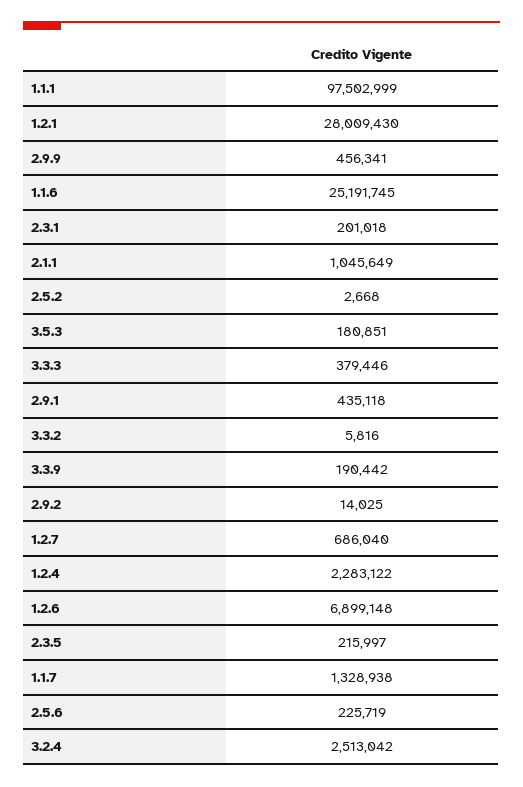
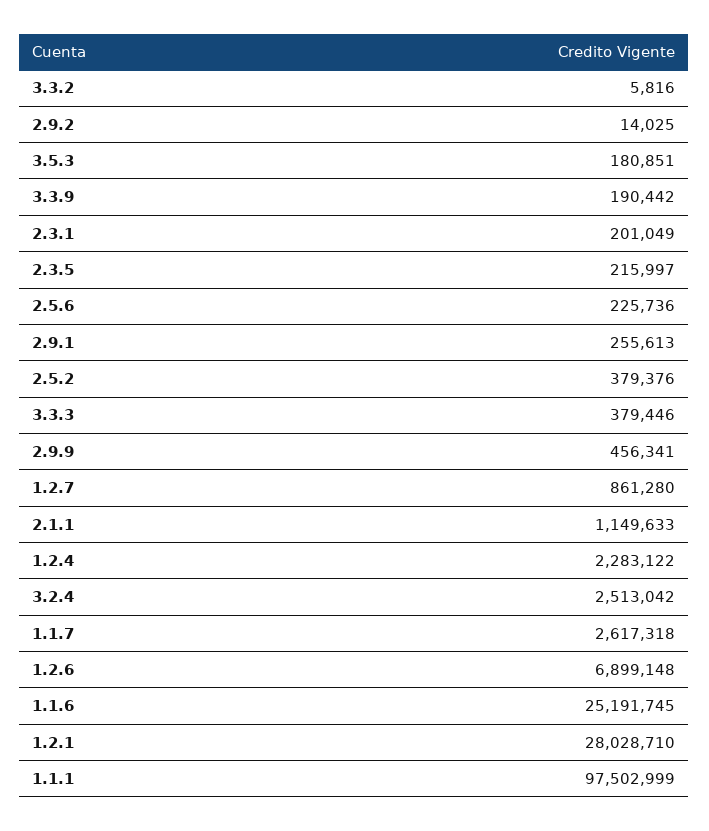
  {
    "1.1.1": 97502999,
-   "1.2.1": 28009430,
+   "1.2.1": 28028710,
    "2.9.9": 456341,
    "1.1.6": 25191745,
-   "2.3.1": 201018,
+   "2.3.1": 201049,
-   "2.1.1": 1045649,
+   "2.1.1": 1149633,
-   "2.5.2": 2668,
+   "2.5.2": 379376,
    "3.5.3": 180851,
    "3.3.3": 379446,
-   "2.9.1": 435118,
+   "2.9.1": 255613,
    "3.3.2": 5816,
    "3.3.9": 190442,
    "2.9.2": 14025,
-   "1.2.7": 686040,
+   "1.2.7": 861280,
    "1.2.4": 2283122,
    "1.2.6": 6899148,
    "2.3.5": 215997,
-   "1.1.7": 1328938,
+   "1.1.7": 2617318,
-   "2.5.6": 225719,
+   "2.5.6": 225736,
    "3.2.4": 2513042
  }

